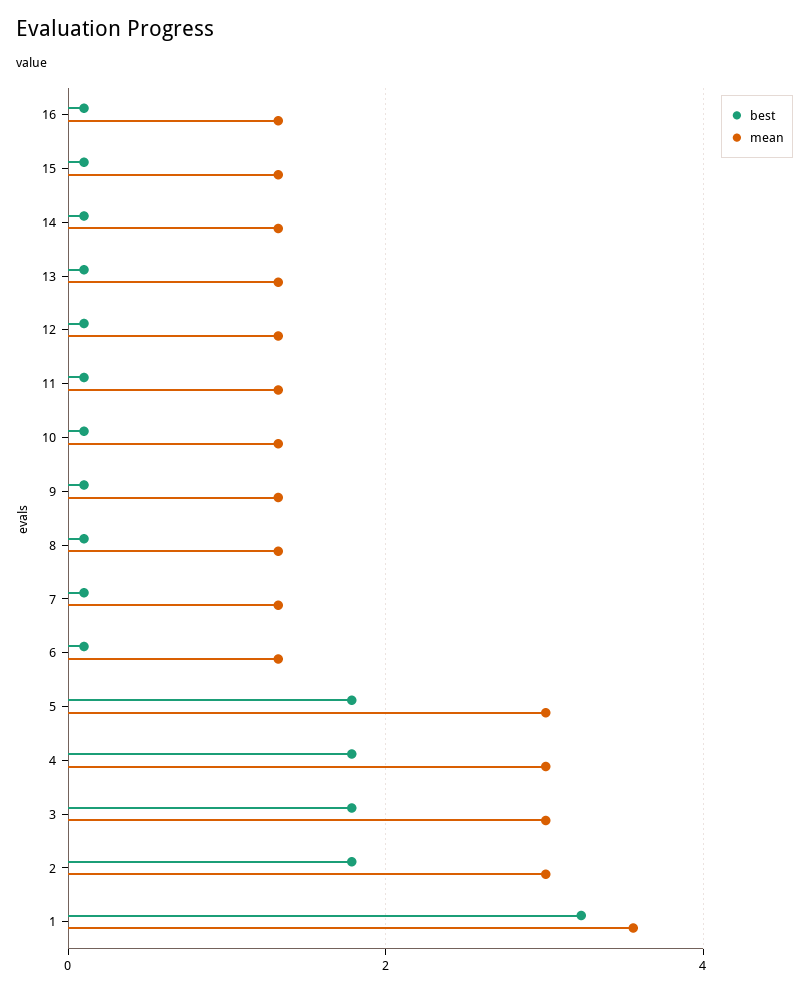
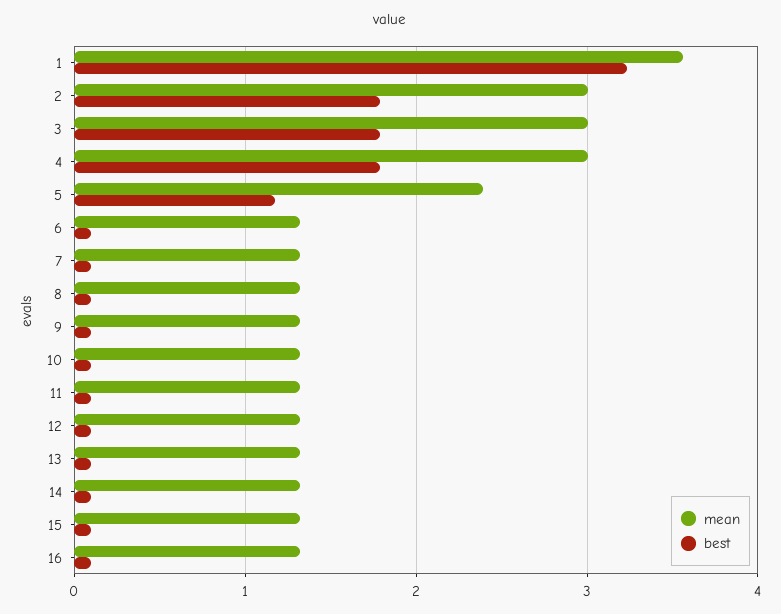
  {
    "best": {
      "16": 0.1,
      "15": 0.1,
      "14": 0.1,
      "13": 0.1,
      "12": 0.1,
      "11": 0.1,
      "10": 0.1,
      "9": 0.1,
      "8": 0.1,
      "7": 0.1,
      "6": 0.1,
-     "5": 1.8,
+     "5": 1.2,
      "4": 1.8,
      "3": 1.8,
      "2": 1.8,
      "1": 3.2
    },
    "mean": {
      "16": 1.3,
      "15": 1.3,
      "14": 1.3,
      "13": 1.3,
      "12": 1.3,
      "11": 1.3,
      "10": 1.3,
      "9": 1.3,
      "8": 1.3,
      "7": 1.3,
      "6": 1.3,
-     "5": 3,
+     "5": 2.4,
      "4": 3,
      "3": 3,
      "2": 3,
      "1": 3.6
    }
  }

